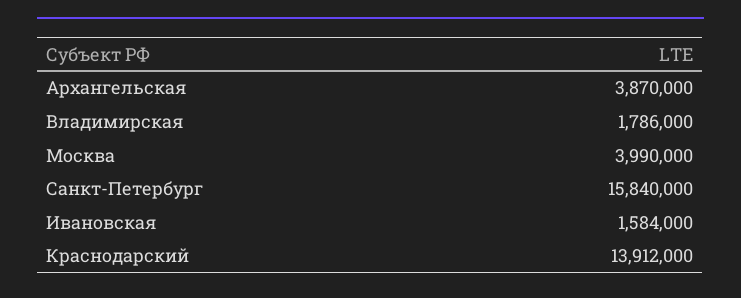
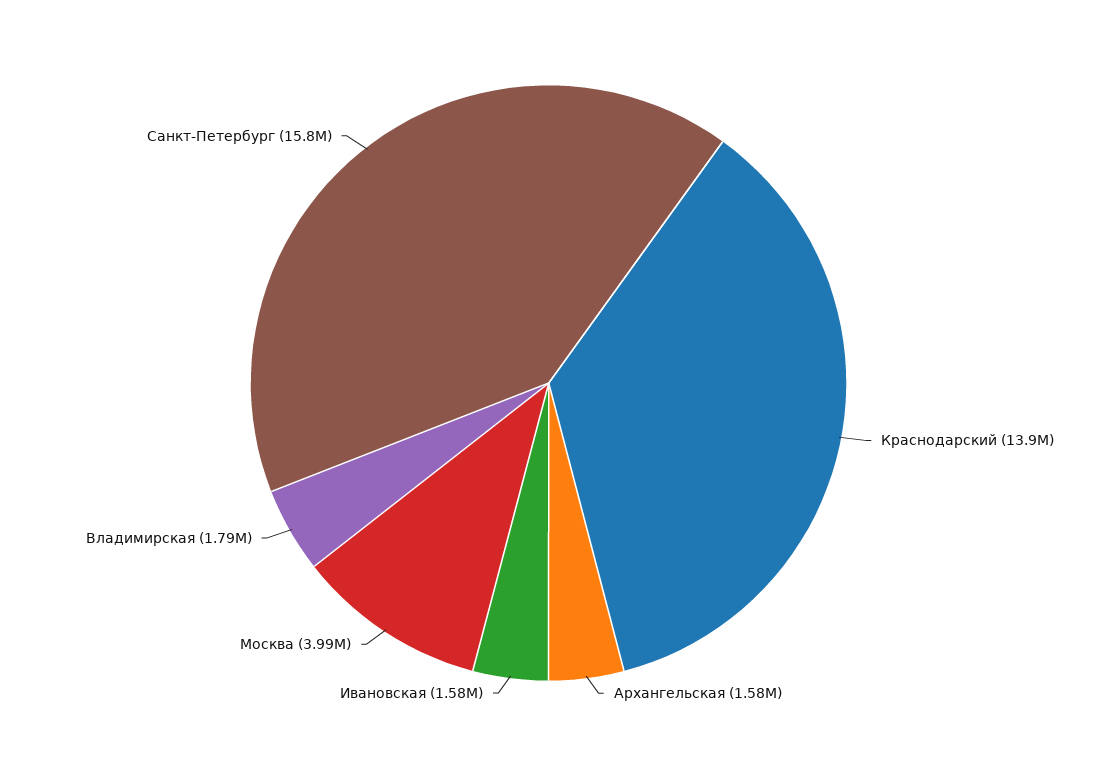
  {
-   "Архангельская": 3870000,
+   "Архангельская": 1580000,
    "Владимирская": 1786000,
    "Москва": 3990000,
    "Санкт-Петербург": 15840000,
    "Ивановская": 1584000,
    "Краснодарский": 13912000
  }

